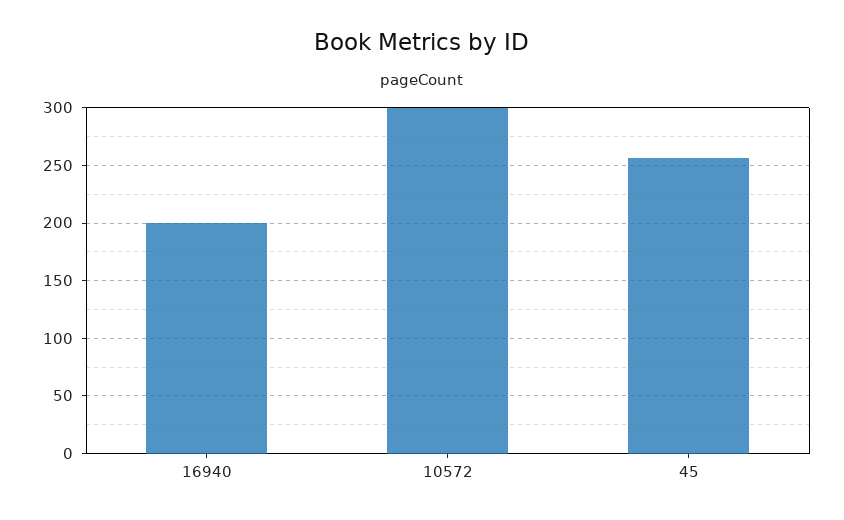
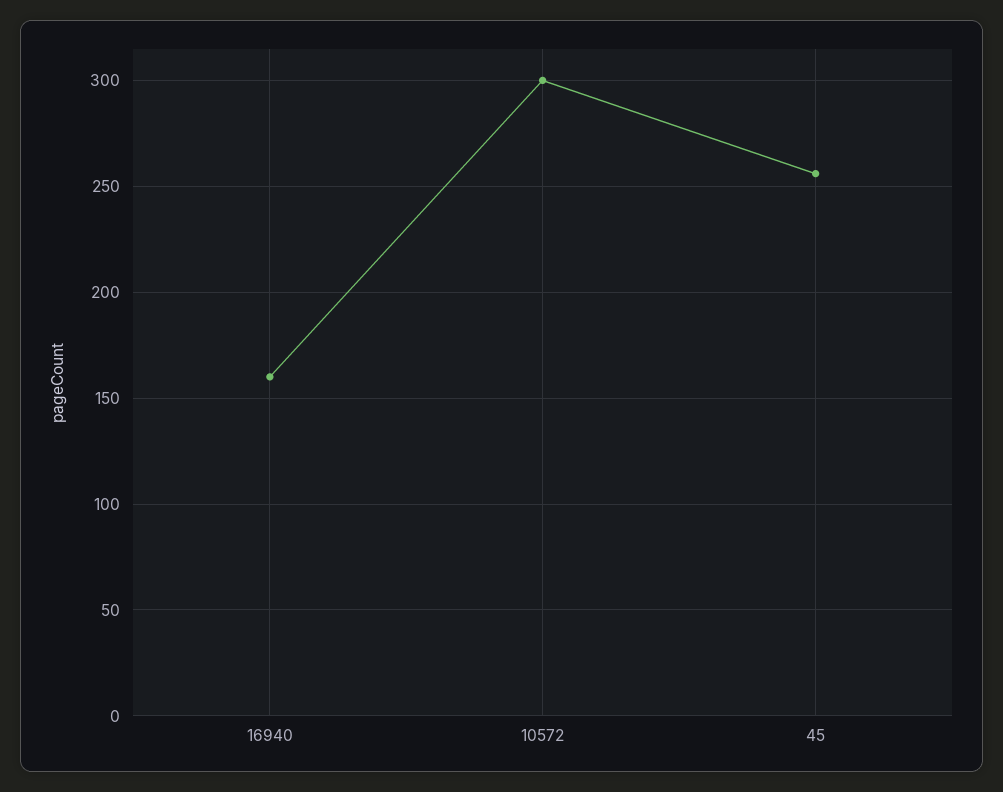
  {
-   "16940": 200,
+   "16940": 160,
    "10572": 300,
    "45": 255
  }

